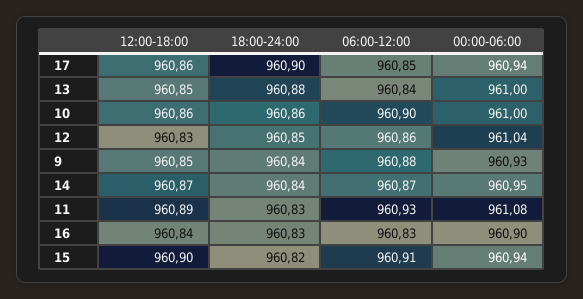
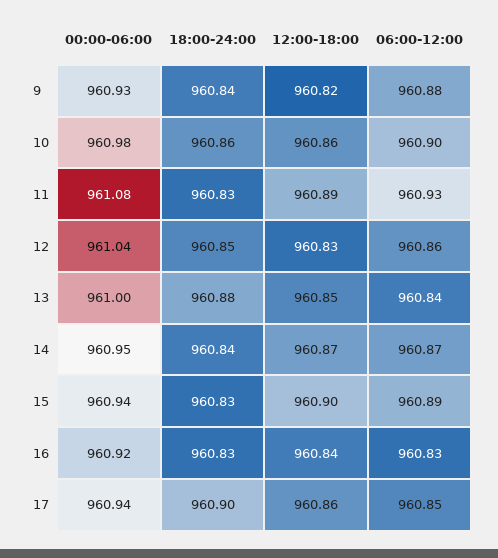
  {
    "12:00-18:00": {
      "17": 960.86,
      "13": 960.85,
      "10": 960.86,
      "12": 960.83,
-     "9": 960.85,
+     "9": 960.82,
      "14": 960.87,
      "11": 960.89,
      "16": 960.84,
      "15": 960.9
    },
    "18:00-24:00": {
      "17": 960.9,
      "13": 960.88,
      "10": 960.86,
      "12": 960.85,
      "9": 960.84,
      "14": 960.84,
      "11": 960.83,
      "16": 960.83,
-     "15": 960.82
+     "15": 960.83
    },
    "06:00-12:00": {
      "17": 960.85,
      "13": 960.84,
      "10": 960.9,
      "12": 960.86,
      "9": 960.88,
      "14": 960.87,
      "11": 960.93,
      "16": 960.83,
-     "15": 960.91
+     "15": 960.89
    },
    "00:00-06:00": {
      "17": 960.94,
      "13": 961,
-     "10": 961,
+     "10": 960.98,
      "12": 961.04,
      "9": 960.93,
      "14": 960.95,
      "11": 961.08,
-     "16": 960.9,
+     "16": 960.92,
      "15": 960.94
    }
  }

